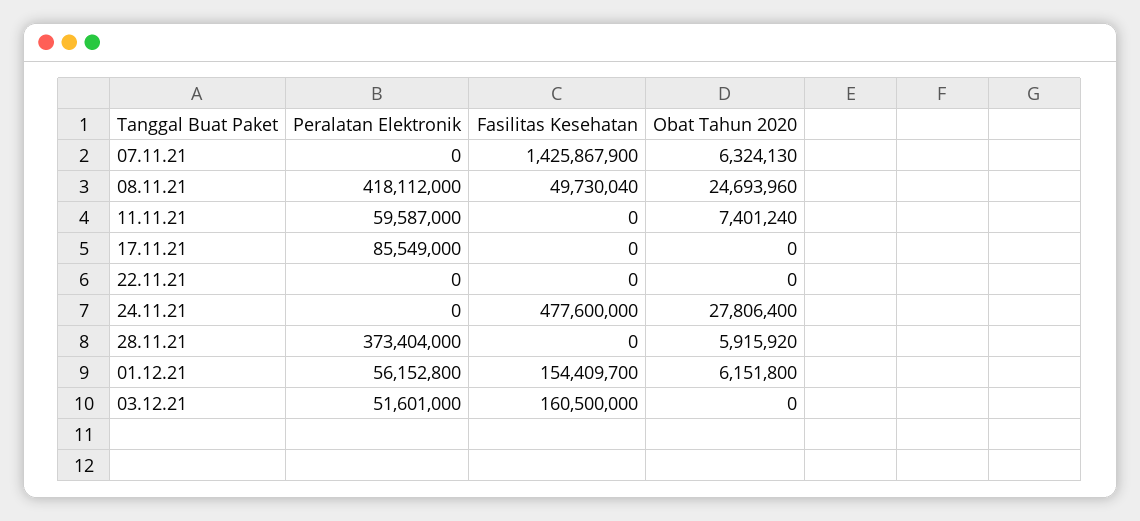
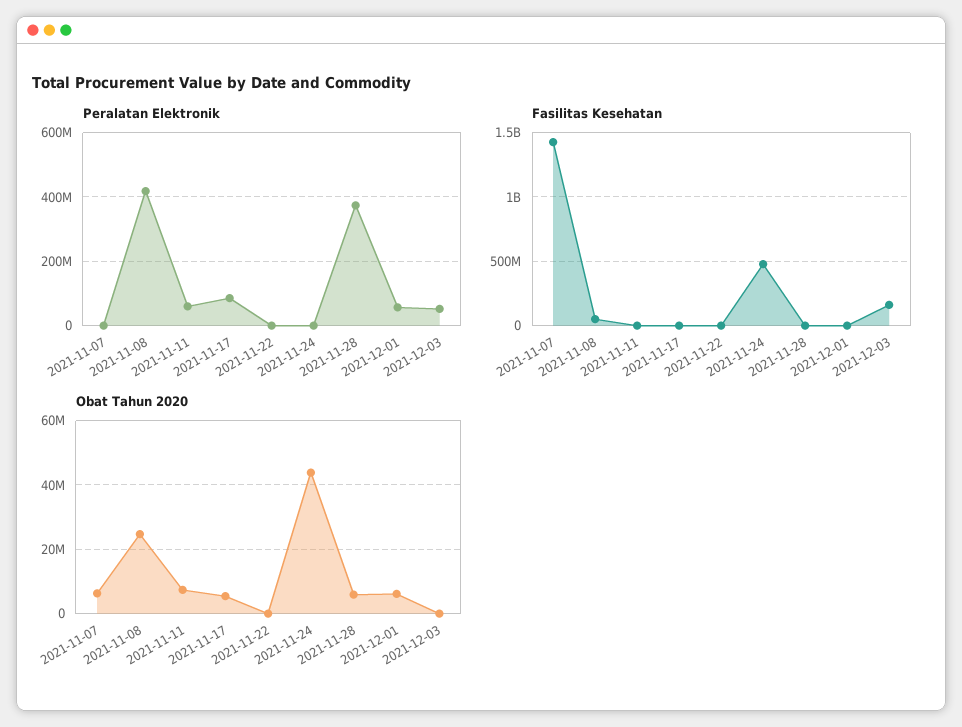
  {
    "Peralatan Elektronik": {
      "07.11.21": 0,
      "08.11.21": 418112000,
      "11.11.21": 59587000,
      "17.11.21": 85549000,
      "22.11.21": 0,
      "24.11.21": 0,
      "28.11.21": 373404000,
      "01.12.21": 56152800,
      "03.12.21": 51601000
    },
    "Fasilitas Kesehatan": {
      "07.11.21": 1425867900,
      "08.11.21": 49730040,
      "11.11.21": 0,
      "17.11.21": 0,
      "22.11.21": 0,
      "24.11.21": 477600000,
      "28.11.21": 0,
-     "01.12.21": 154409700,
+     "01.12.21": 0,
      "03.12.21": 160500000
    },
    "Obat Tahun 2020": {
      "07.11.21": 6324130,
      "08.11.21": 24693960,
      "11.11.21": 7401240,
-     "17.11.21": 0,
+     "17.11.21": 6000000,
      "22.11.21": 0,
-     "24.11.21": 27806400,
+     "24.11.21": 44000000,
      "28.11.21": 5915920,
      "01.12.21": 6151800,
      "03.12.21": 0
    }
  }

